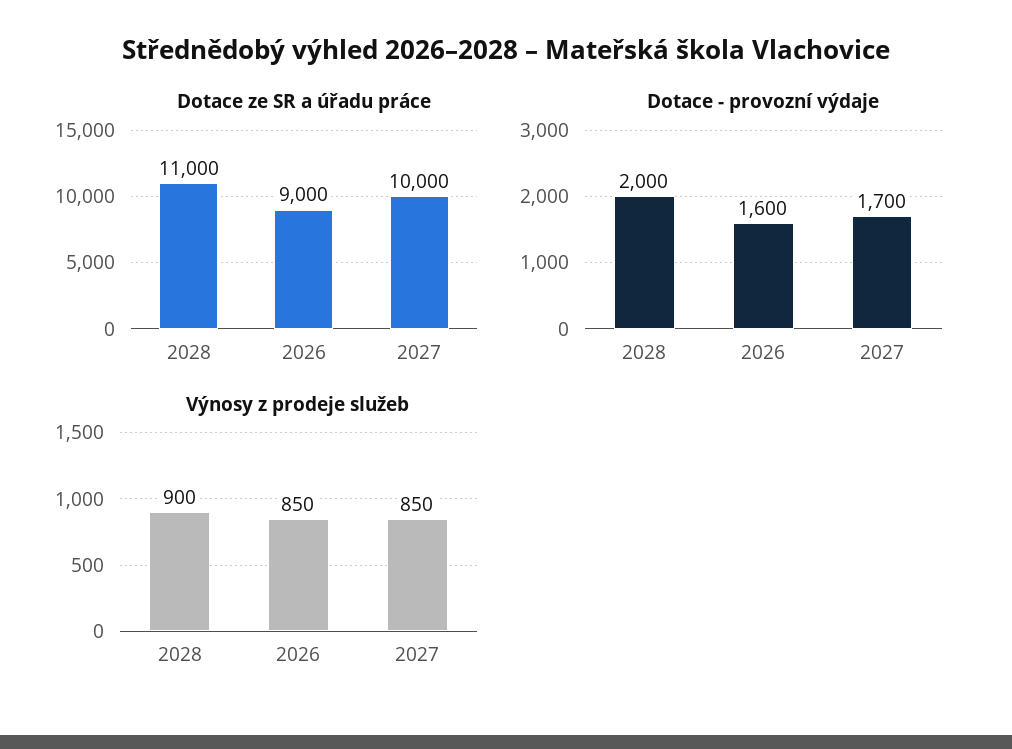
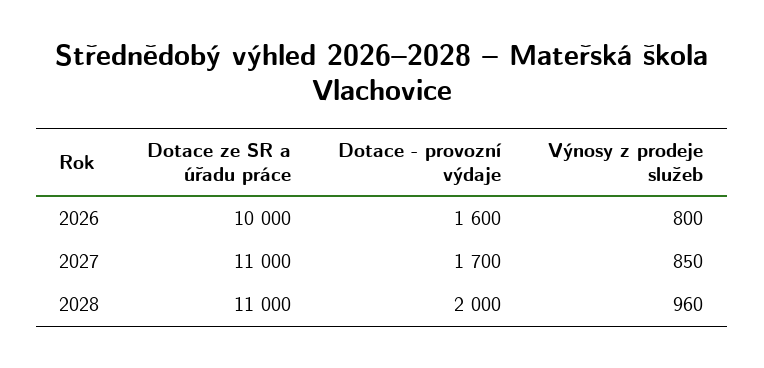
  {
    "Dotace ze SR a úřadu práce": {
      "2028": 11000,
-     "2026": 9000,
+     "2026": 10000,
-     "2027": 10000
+     "2027": 11000
    },
    "Dotace - provozní výdaje": {
      "2028": 2000,
      "2026": 1600,
      "2027": 1700
    },
    "Výnosy z prodeje služeb": {
-     "2028": 900,
+     "2028": 960,
-     "2026": 850,
+     "2026": 800,
      "2027": 850
    }
  }

